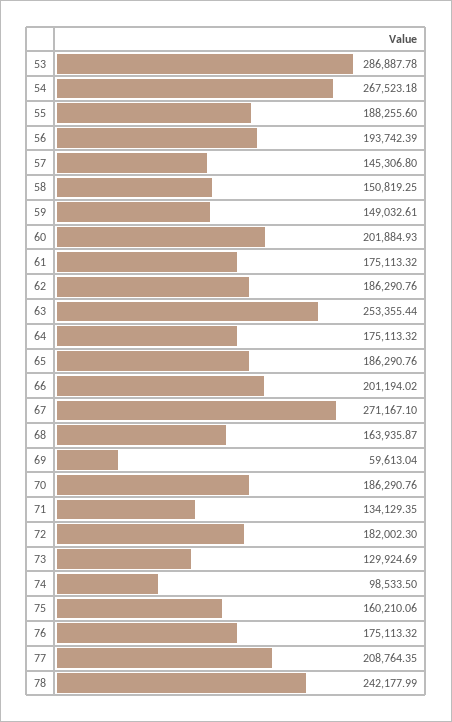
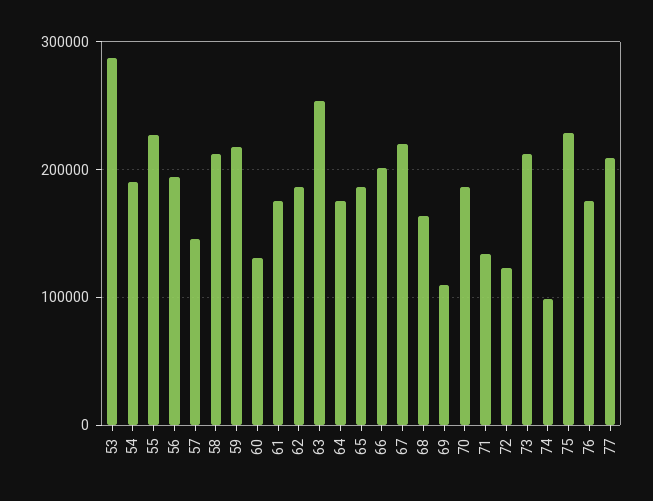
  {
    "53": 286887.78,
-   "54": 267523.18,
+   "54": 190000,
-   "55": 188255.6,
+   "55": 230000,
    "56": 193742.39,
    "57": 145306.8,
-   "58": 150819.25,
+   "58": 210000,
-   "59": 149032.61,
+   "59": 220000,
-   "60": 201884.93,
+   "60": 130000,
    "61": 175113.32,
    "62": 186290.76,
    "63": 253355.44,
    "64": 175113.32,
    "65": 186290.76,
    "66": 201194.02,
-   "67": 271167.1,
+   "67": 220000,
    "68": 163935.87,
-   "69": 59613.04,
+   "69": 110000,
    "70": 186290.76,
    "71": 134129.35,
-   "72": 182002.3,
+   "72": 120000,
-   "73": 129924.69,
+   "73": 210000,
    "74": 98533.5,
-   "75": 160210.06,
+   "75": 230000,
    "76": 175113.32,
-   "77": 208764.35,
+   "77": 208764.35
-   "78": 242177.99
  }

